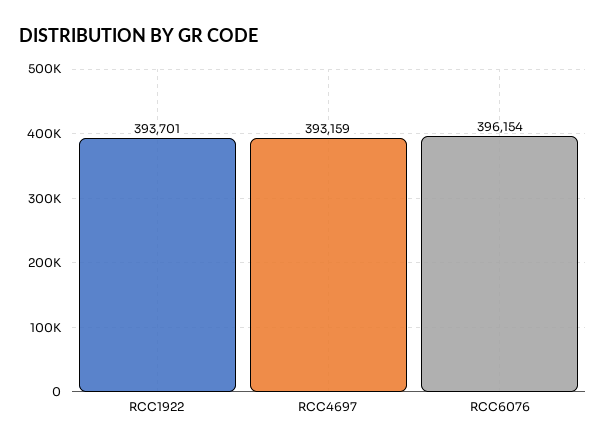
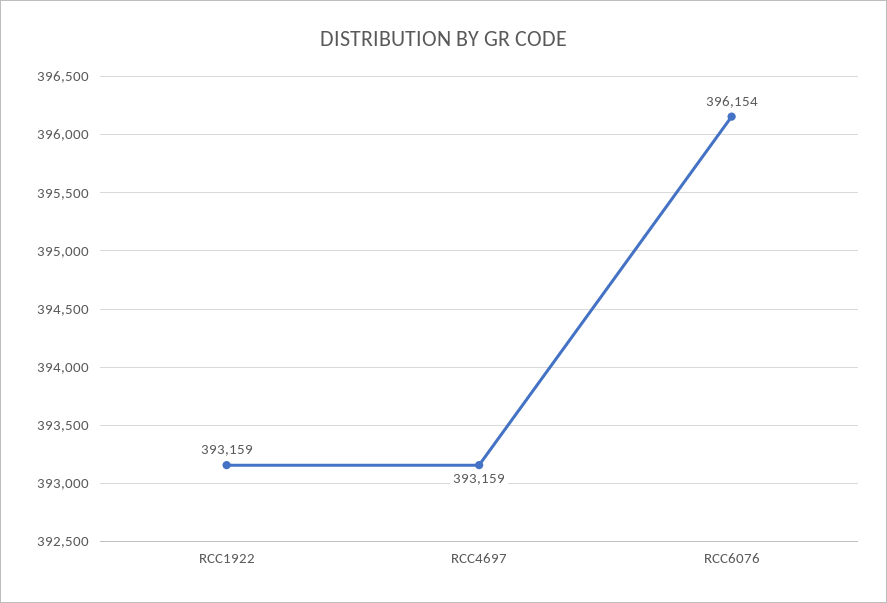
  {
-   "RCC1922": 393701,
+   "RCC1922": 393159,
    "RCC4697": 393159,
    "RCC6076": 396154
  }

